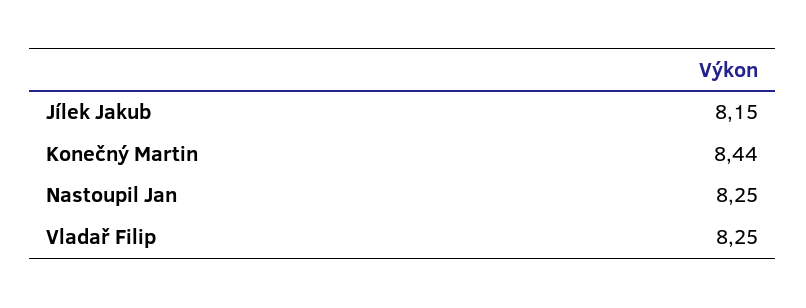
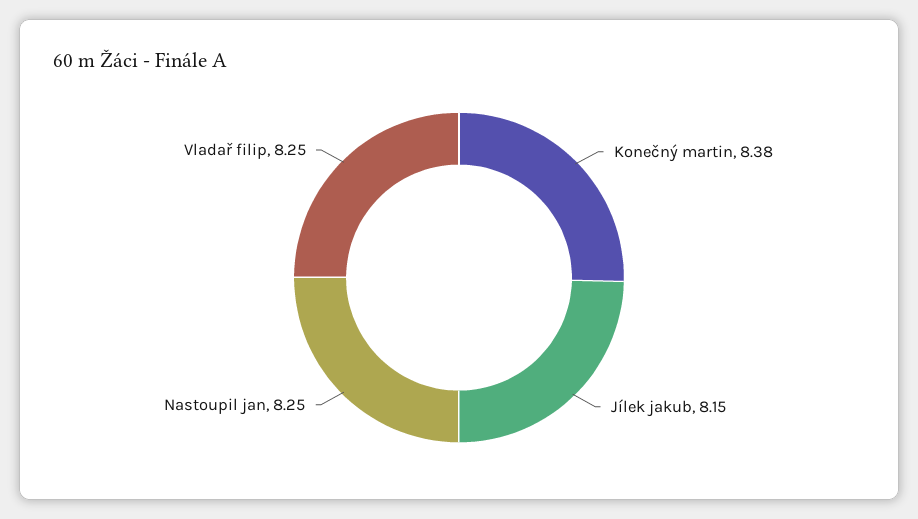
  {
    "Jílek Jakub": 8.15,
-   "Konečný Martin": 8.44,
+   "Konečný Martin": 8.38,
    "Nastoupil Jan": 8.25,
    "Vladař Filip": 8.25
  }

